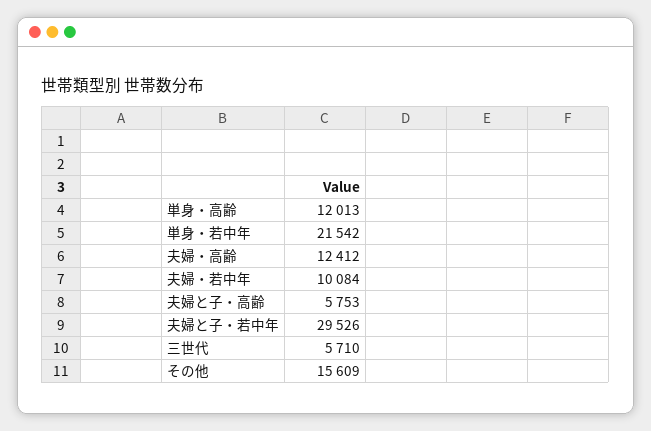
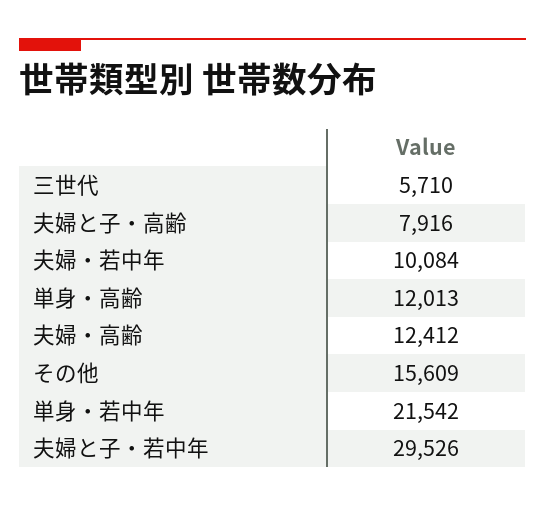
  {
    "単身・高齢": 12013,
    "単身・若中年": 21542,
    "夫婦・高齢": 12412,
    "夫婦・若中年": 10084,
-   "夫婦と子・高齢": 5753,
+   "夫婦と子・高齢": 7916,
    "夫婦と子・若中年": 29526,
    "三世代": 5710,
    "その他": 15609
  }

